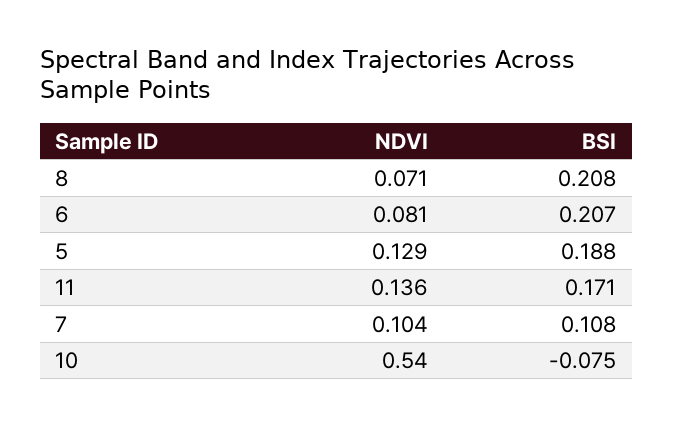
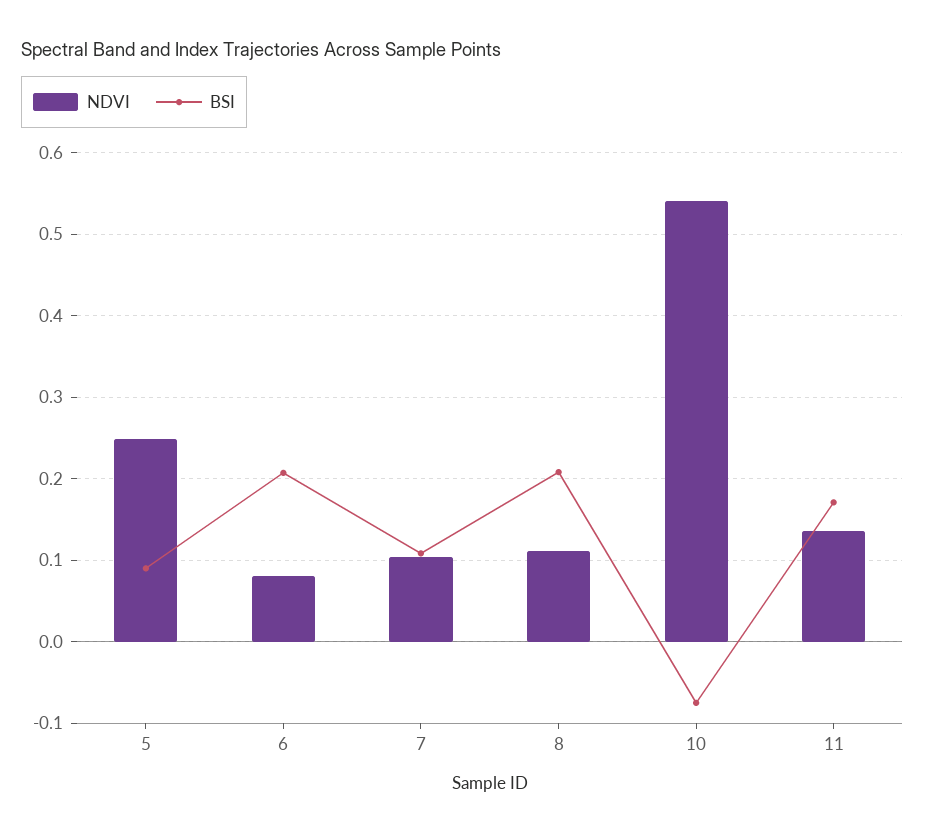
  {
    "NDVI": {
-     "8": 0.071,
+     "8": 0.11,
      "6": 0.081,
-     "5": 0.129,
+     "5": 0.25,
      "11": 0.136,
      "7": 0.104,
      "10": 0.54
    },
    "BSI": {
      "8": 0.208,
      "6": 0.207,
-     "5": 0.188,
+     "5": 0.09,
      "11": 0.171,
      "7": 0.108,
      "10": -0.075
    }
  }

